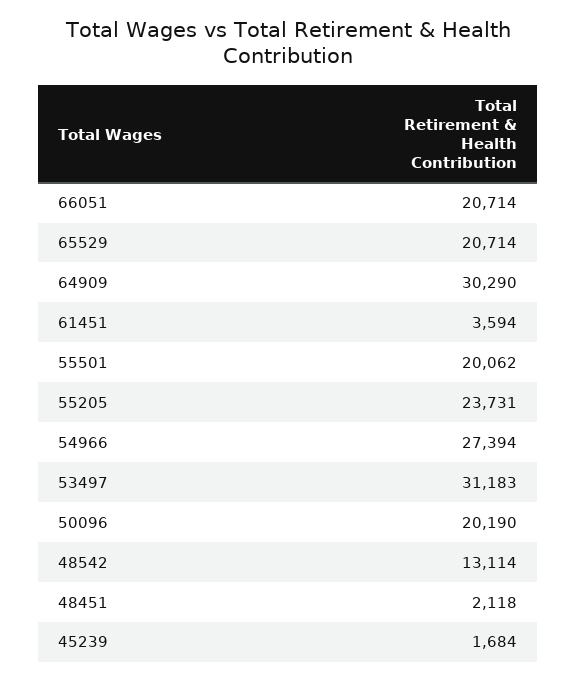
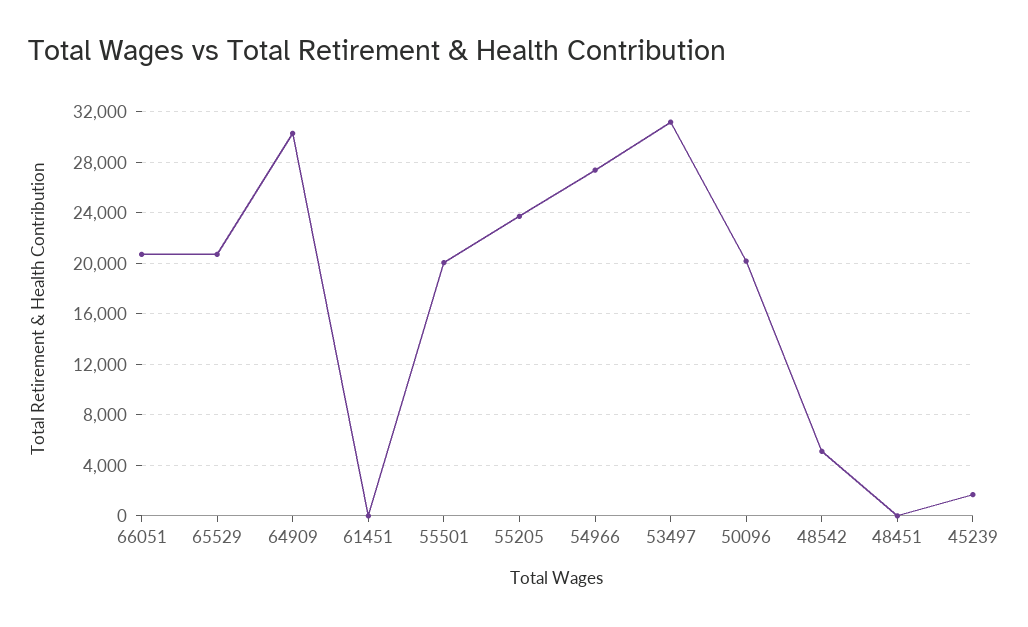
  {
    "66051": 20714,
    "65529": 20714,
    "64909": 30290,
-   "61451": 3594,
+   "61451": 0,
    "55501": 20062,
    "55205": 23731,
    "54966": 27394,
    "53497": 31183,
    "50096": 20190,
-   "48542": 13114,
+   "48542": 5000,
-   "48451": 2118,
+   "48451": 0,
    "45239": 1684
  }

